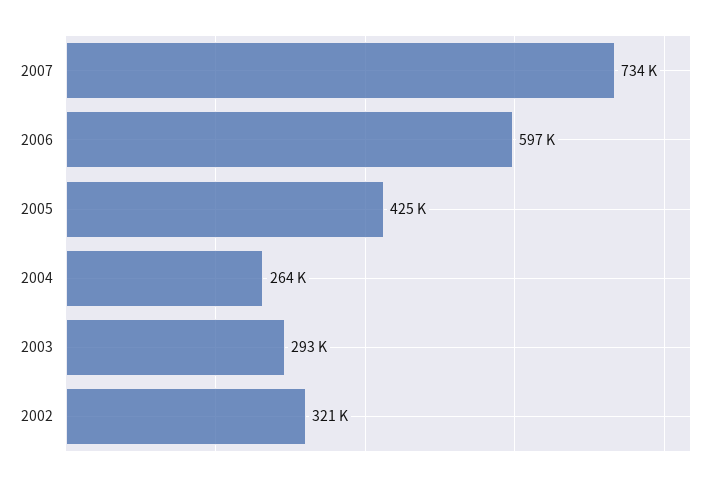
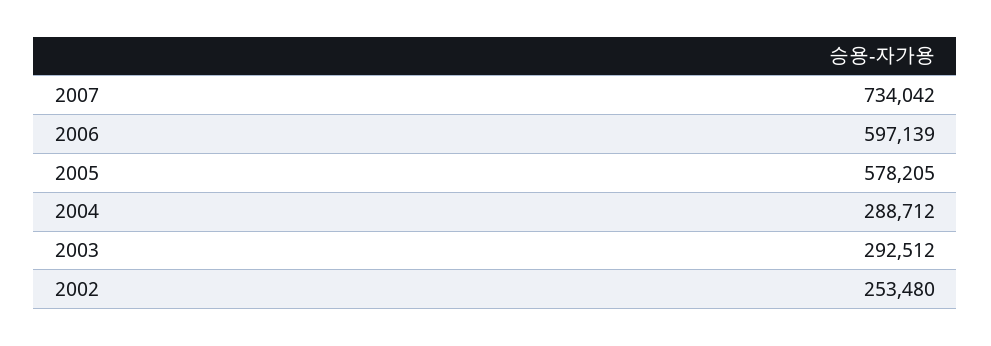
  {
    "2007": 734042,
    "2006": 597139,
-   "2005": 425000,
+   "2005": 578205,
-   "2004": 264000,
+   "2004": 288712,
    "2003": 292512,
-   "2002": 321000
+   "2002": 253480
  }

